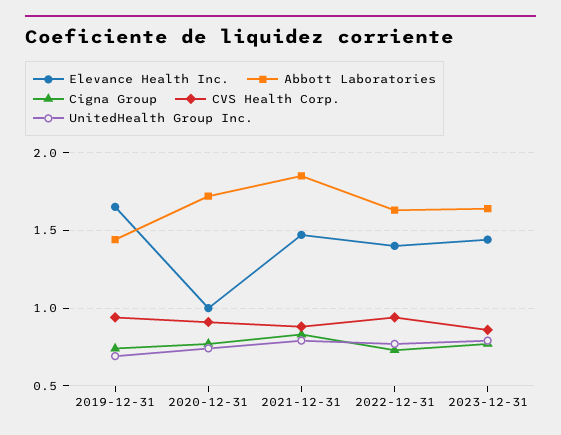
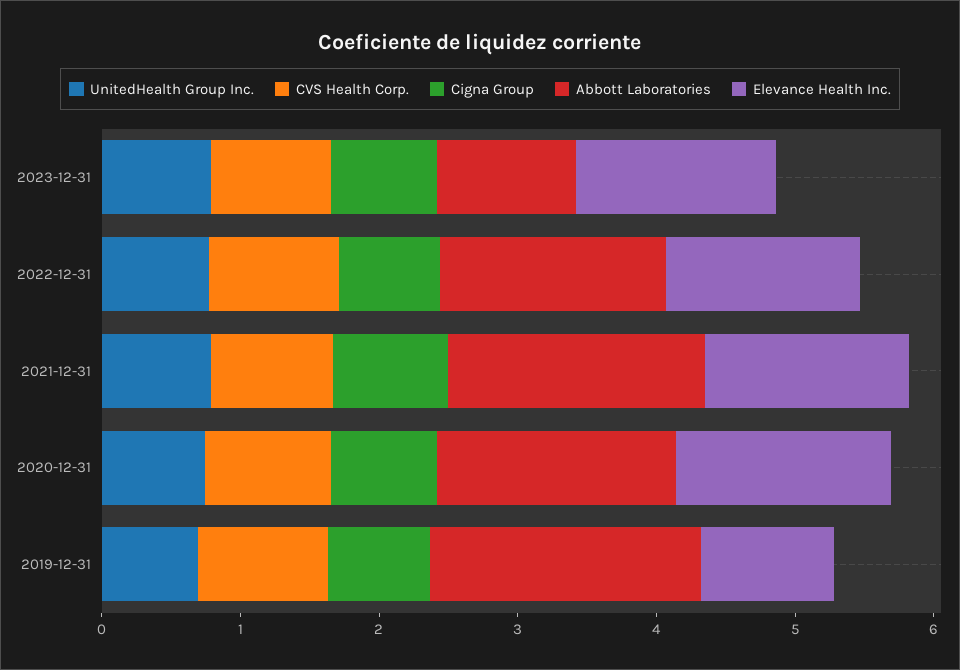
  {
    "Elevance Health Inc.": {
-     "2019-12-31": 1.65,
+     "2019-12-31": 1,
-     "2020-12-31": 1,
+     "2020-12-31": 1.6,
      "2021-12-31": 1.45,
      "2022-12-31": 1.4,
      "2023-12-31": 1.45
    },
    "Abbott Laboratories": {
-     "2019-12-31": 1.45,
+     "2019-12-31": 2,
      "2020-12-31": 1.7,
      "2021-12-31": 1.85,
      "2022-12-31": 1.65,
-     "2023-12-31": 1.65
+     "2023-12-31": 1
    },
    "Cigna Group": {
      "2019-12-31": 0.75,
      "2020-12-31": 0.75,
      "2021-12-31": 0.85,
      "2022-12-31": 0.75,
      "2023-12-31": 0.75
    },
    "CVS Health Corp.": {
      "2019-12-31": 0.95,
      "2020-12-31": 0.9,
      "2021-12-31": 0.9,
      "2022-12-31": 0.95,
      "2023-12-31": 0.85
    },
    "UnitedHealth Group Inc.": {
      "2019-12-31": 0.7,
      "2020-12-31": 0.75,
      "2021-12-31": 0.8,
      "2022-12-31": 0.75,
      "2023-12-31": 0.8
    }
  }

